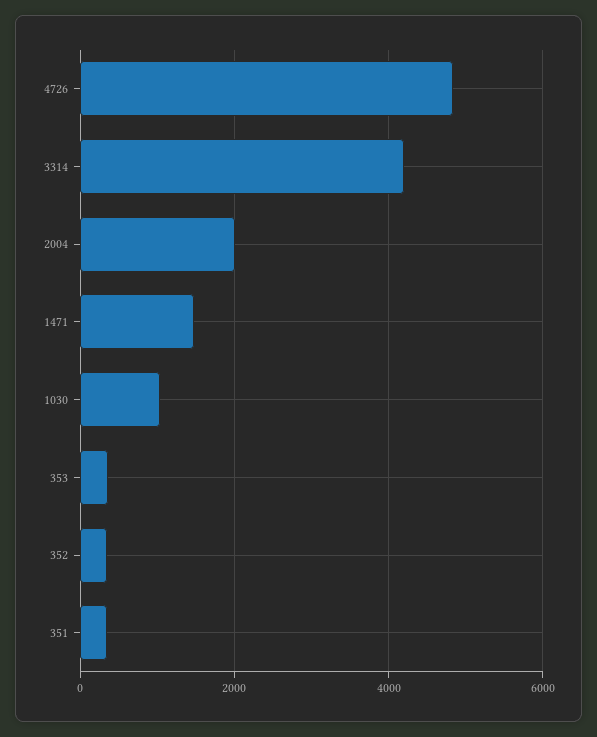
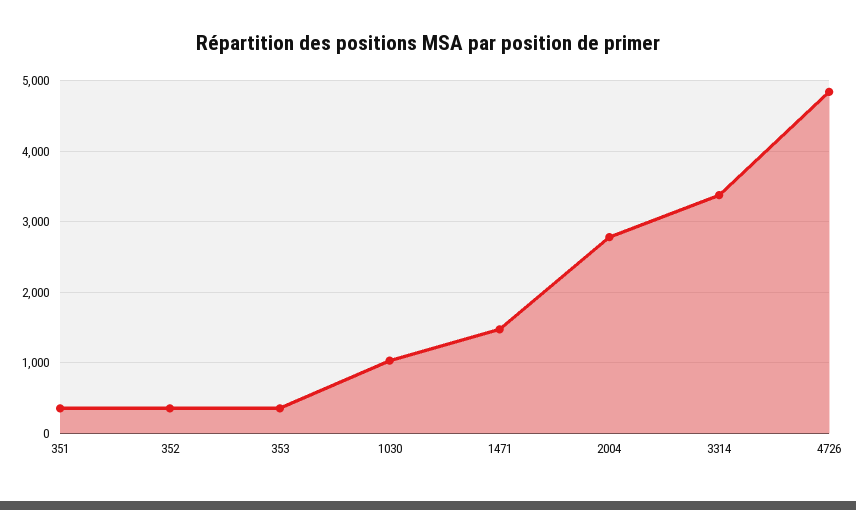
  {
    "4726": 4800,
-   "3314": 4200,
+   "3314": 3400,
-   "2004": 2000,
+   "2004": 2800,
    "1471": 1500,
    "1030": 1000,
    "353": 400,
    "352": 400,
    "351": 400
  }

